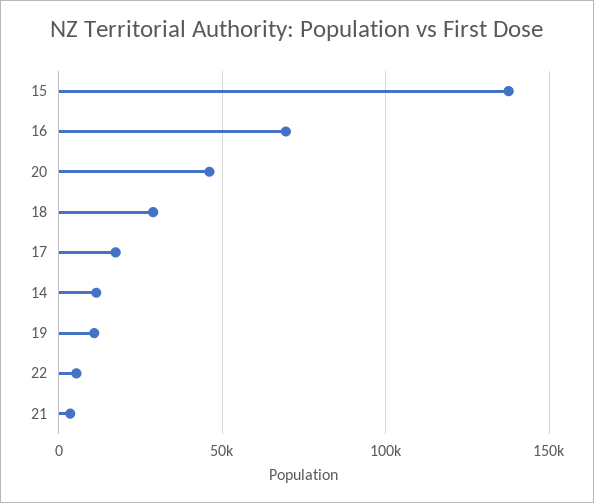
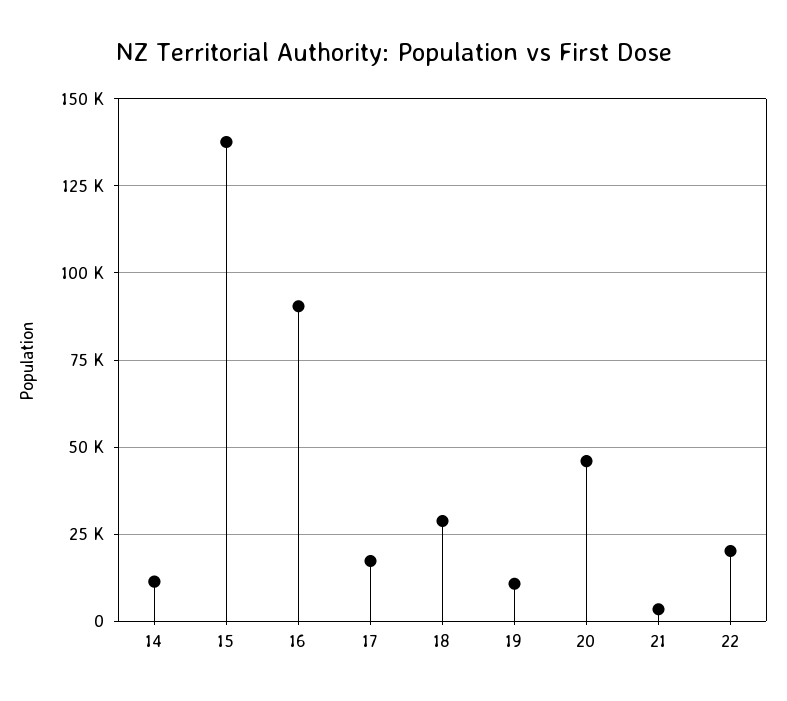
  {
    "15": 137500,
-   "16": 70000,
+   "16": 90000,
    "20": 45000,
    "18": 30000,
    "17": 17500,
    "14": 12500,
    "19": 10000,
-   "22": 5000,
+   "22": 20000,
    "21": 2500
  }

